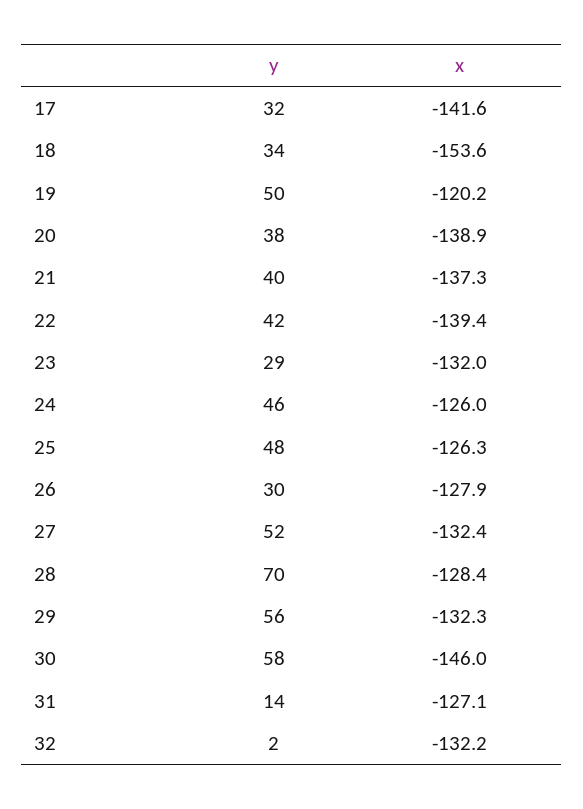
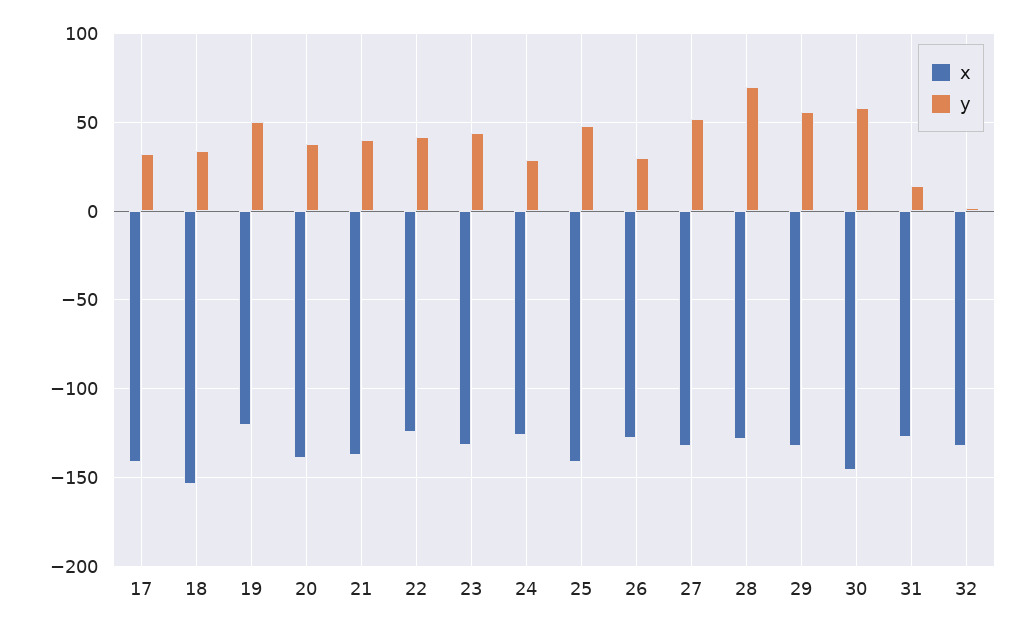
  {
    "y": {
      "17": 32,
      "18": 34,
      "19": 50,
      "20": 38,
      "21": 40,
      "22": 42,
-     "23": 29,
+     "23": 45,
-     "24": 46,
+     "24": 30,
      "25": 48,
      "26": 30,
      "27": 52,
      "28": 70,
      "29": 56,
      "30": 58,
      "31": 14,
      "32": 2
    },
    "x": {
      "17": -141.6,
      "18": -153.6,
      "19": -120.2,
      "20": -138.9,
      "21": -137.3,
-     "22": -139.4,
+     "22": -125,
      "23": -132,
      "24": -126,
-     "25": -126.3,
+     "25": -140,
      "26": -127.9,
      "27": -132.4,
      "28": -128.4,
      "29": -132.3,
      "30": -146,
      "31": -127.1,
      "32": -132.2
    }
  }

